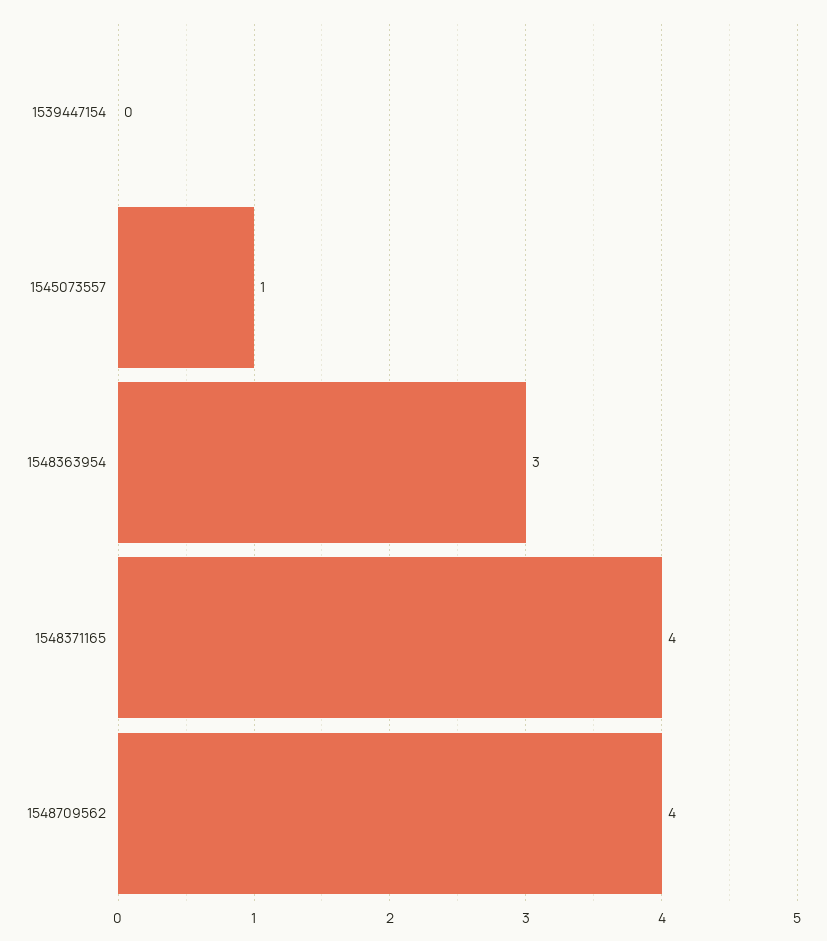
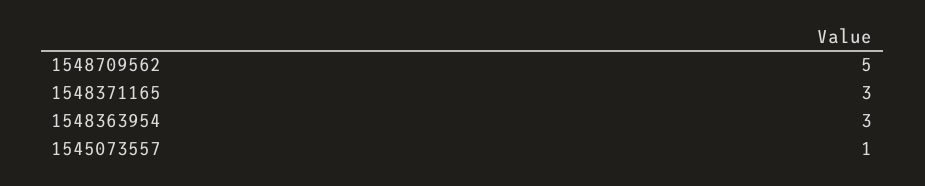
  {
-   "1539447154": 0,
    "1545073557": 1,
    "1548363954": 3,
-   "1548371165": 4,
+   "1548371165": 3,
-   "1548709562": 4
+   "1548709562": 5
  }

